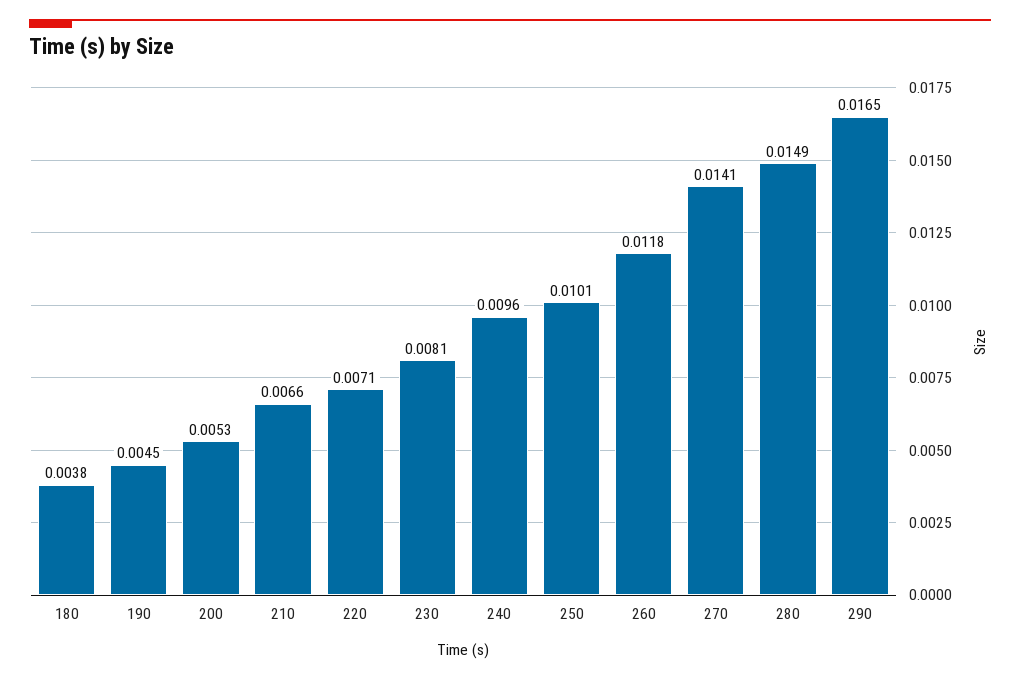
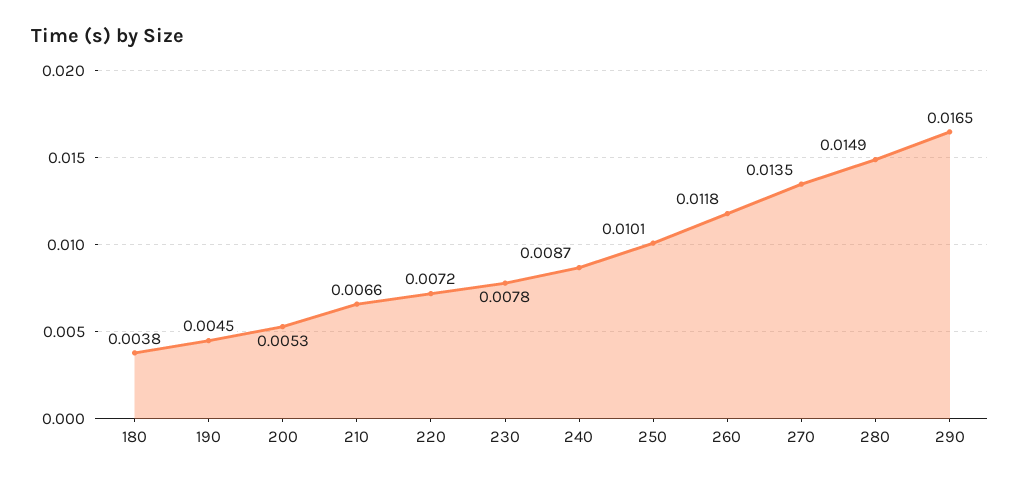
  {
    "180": 0.0038,
    "190": 0.0045,
    "200": 0.0053,
    "210": 0.0066,
-   "220": 0.0071,
+   "220": 0.0072,
-   "230": 0.0081,
+   "230": 0.0078,
-   "240": 0.0096,
+   "240": 0.0087,
    "250": 0.0101,
    "260": 0.0118,
-   "270": 0.0141,
+   "270": 0.0135,
    "280": 0.0149,
    "290": 0.0165
  }

